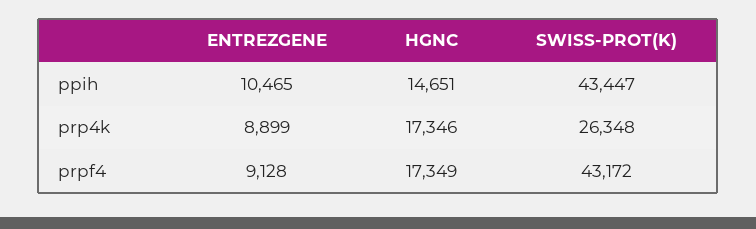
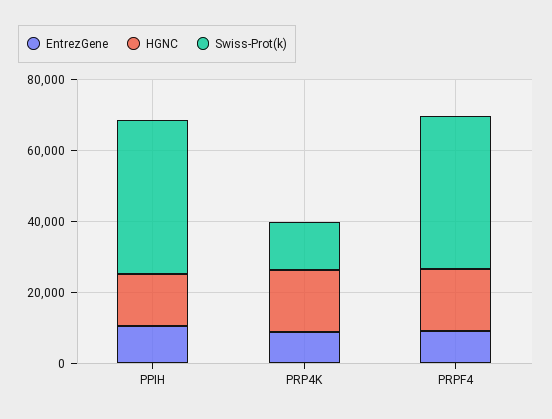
  {
    "ENTREZGENE": {
      "ppih": 10465,
      "prp4k": 8899,
      "prpf4": 9128
    },
    "HGNC": {
      "ppih": 14651,
      "prp4k": 17346,
      "prpf4": 17349
    },
    "SWISS-PROT(K)": {
      "ppih": 43447,
-     "prp4k": 26348,
+     "prp4k": 15000,
      "prpf4": 43172
    }
  }

